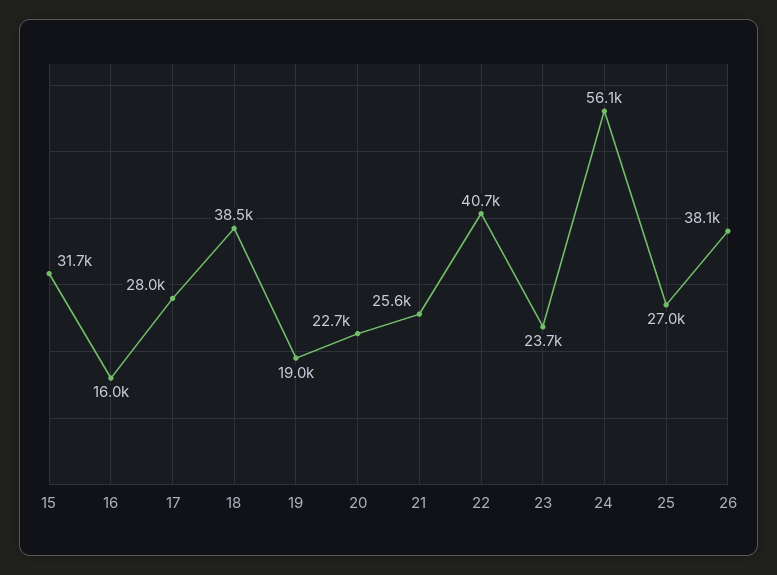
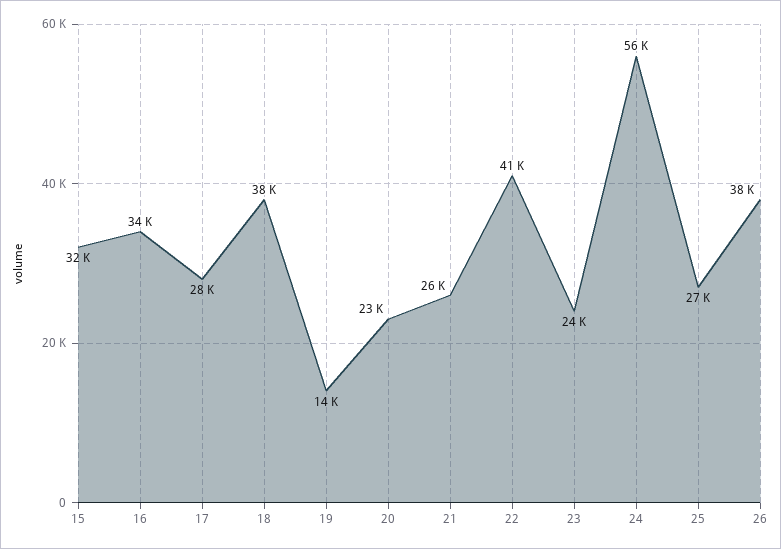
  {
    "15": 31700,
-   "16": 16000,
+   "16": 34000,
    "17": 28000,
    "18": 38500,
-   "19": 19000,
+   "19": 14000,
    "20": 22700,
    "21": 25600,
    "22": 40700,
    "23": 23700,
    "24": 56100,
    "25": 27000,
    "26": 38100
  }

